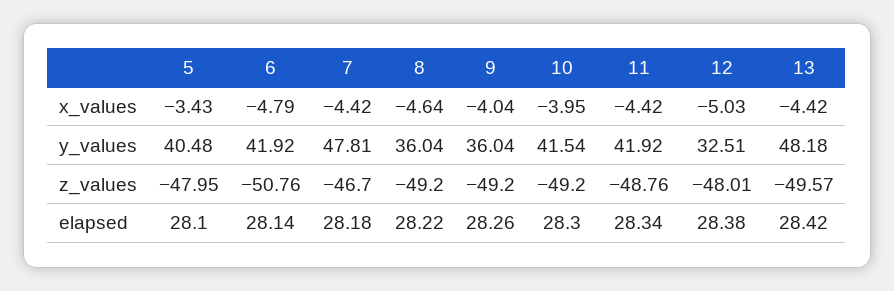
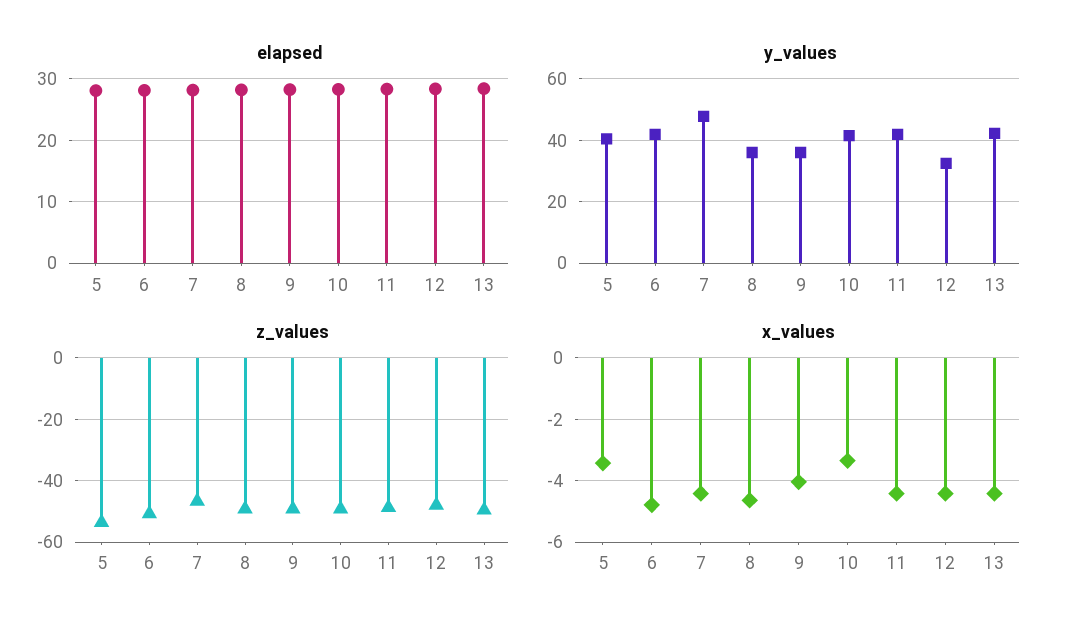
  {
    "x_values": {
      "5": -3.43,
      "6": -4.79,
      "7": -4.42,
      "8": -4.64,
      "9": -4.04,
-     "10": -3.95,
+     "10": -3.4,
      "11": -4.42,
-     "12": -5.03,
+     "12": -4.4,
      "13": -4.42
    },
    "y_values": {
      "5": 40.48,
      "6": 41.92,
      "7": 47.81,
      "8": 36.04,
      "9": 36.04,
      "10": 41.54,
      "11": 41.92,
      "12": 32.51,
-     "13": 48.18
+     "13": 42
    },
    "z_values": {
-     "5": -47.95,
+     "5": -54,
      "6": -50.76,
      "7": -46.7,
      "8": -49.2,
      "9": -49.2,
      "10": -49.2,
      "11": -48.76,
      "12": -48.01,
      "13": -49.57
    },
    "elapsed": {
      "5": 28.1,
      "6": 28.14,
      "7": 28.18,
      "8": 28.22,
      "9": 28.26,
      "10": 28.3,
      "11": 28.34,
      "12": 28.38,
      "13": 28.42
    }
  }

